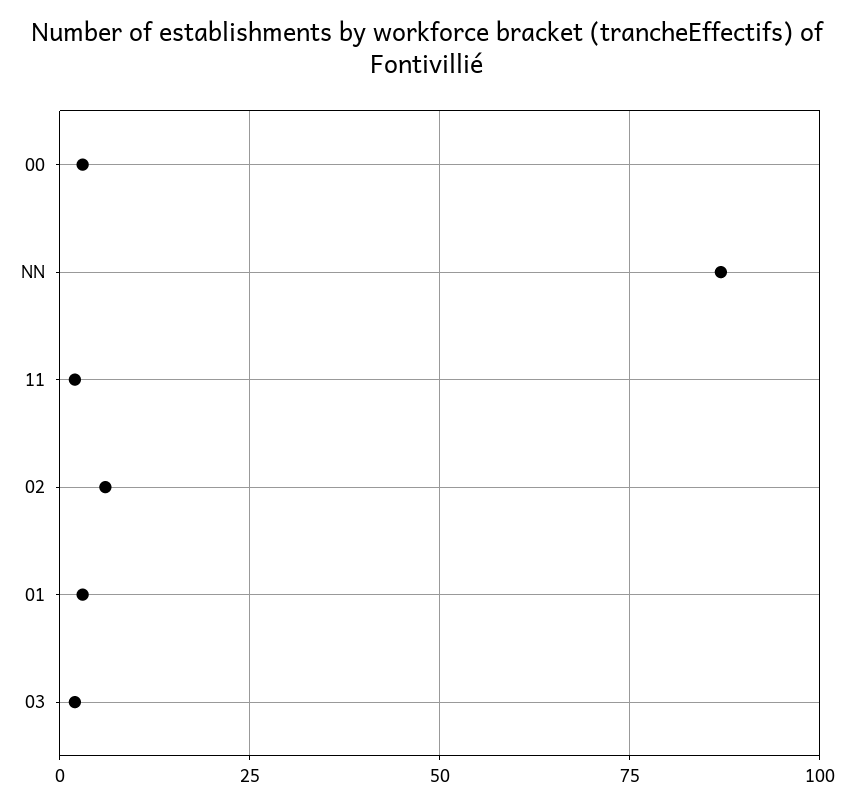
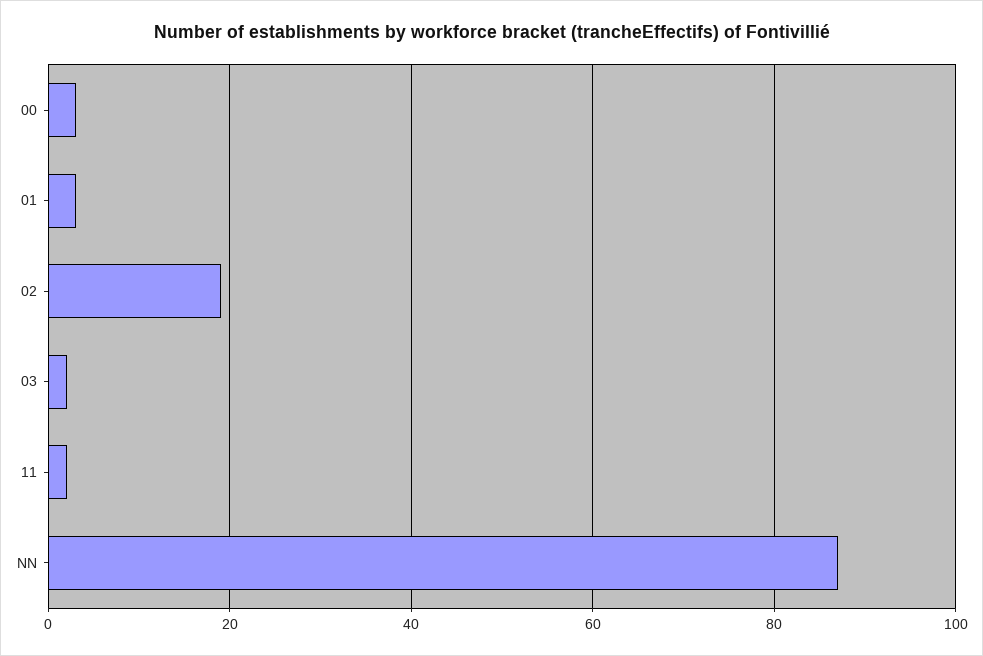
  {
    "00": 5,
    "NN": 85,
    "11": 0,
-   "02": 5,
+   "02": 20,
    "01": 5,
    "03": 0
  }

